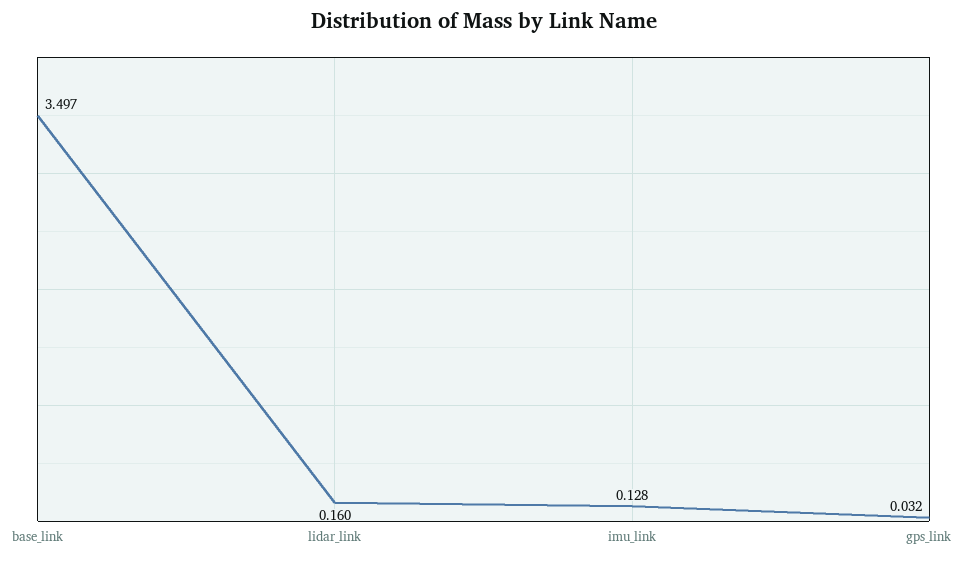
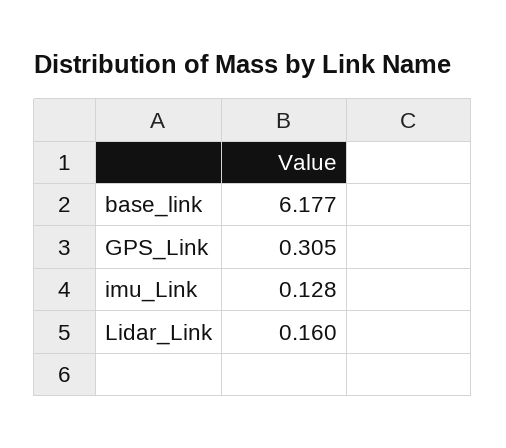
  {
-   "base_link": 3.497,
+   "base_link": 6.177,
    "lidar_link": 0.16,
    "imu_link": 0.128,
-   "gps_link": 0.032
+   "gps_link": 0.305
  }

